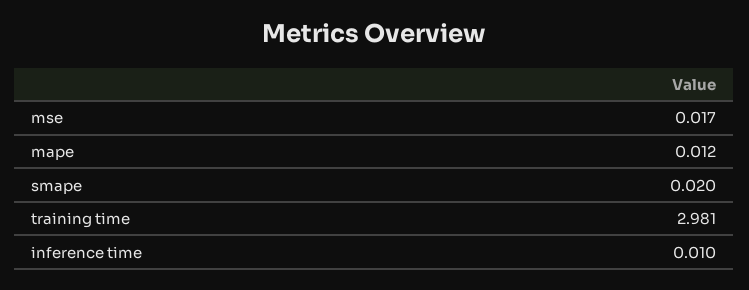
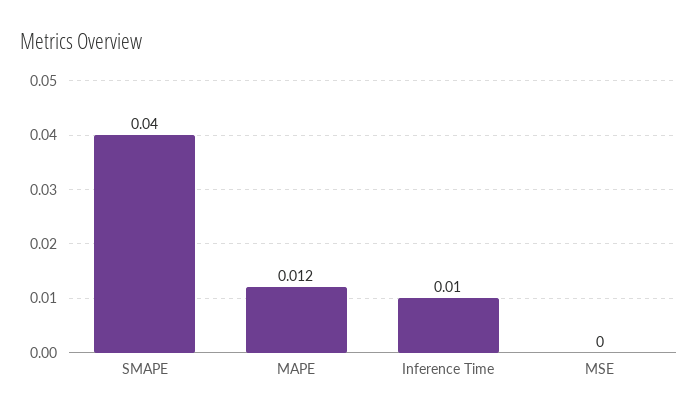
  {
-   "mse": 0.017,
+   "mse": 0,
    "mape": 0.012,
-   "smape": 0.02,
+   "smape": 0.04,
-   "training time": 2.981,
    "inference time": 0.01
  }

